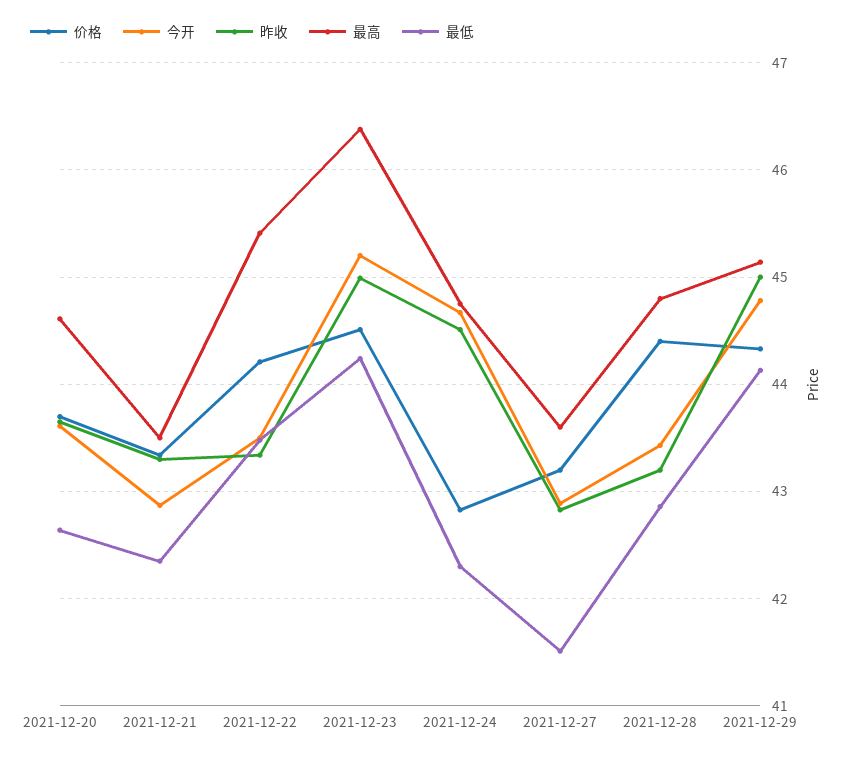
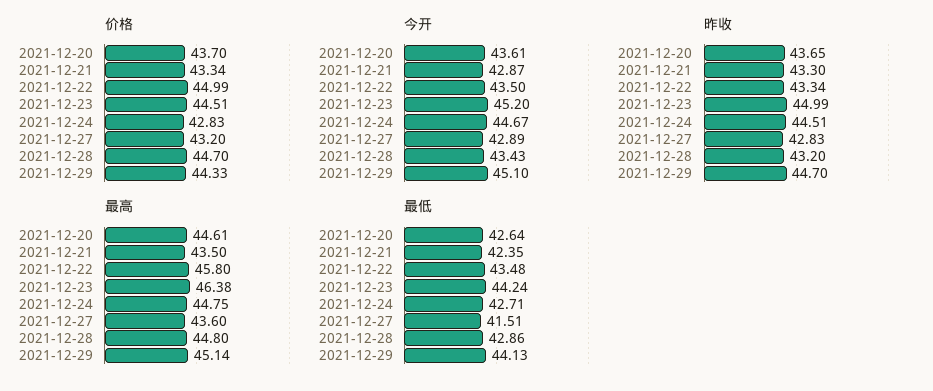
  {
    "价格": {
      "2021-12-20": 43.7,
      "2021-12-21": 43.34,
-     "2021-12-22": 44.2,
+     "2021-12-22": 44.99,
      "2021-12-23": 44.51,
      "2021-12-24": 42.83,
      "2021-12-27": 43.2,
-     "2021-12-28": 44.4,
+     "2021-12-28": 44.7,
      "2021-12-29": 44.33
    },
    "今开": {
      "2021-12-20": 43.61,
      "2021-12-21": 42.87,
      "2021-12-22": 43.5,
      "2021-12-23": 45.2,
      "2021-12-24": 44.67,
      "2021-12-27": 42.89,
      "2021-12-28": 43.43,
-     "2021-12-29": 44.8
+     "2021-12-29": 45.1
    },
    "昨收": {
      "2021-12-20": 43.65,
      "2021-12-21": 43.3,
      "2021-12-22": 43.34,
      "2021-12-23": 44.99,
      "2021-12-24": 44.51,
      "2021-12-27": 42.83,
      "2021-12-28": 43.2,
-     "2021-12-29": 45
+     "2021-12-29": 44.7
    },
    "最高": {
      "2021-12-20": 44.61,
      "2021-12-21": 43.5,
-     "2021-12-22": 45.4,
+     "2021-12-22": 45.8,
      "2021-12-23": 46.38,
      "2021-12-24": 44.75,
      "2021-12-27": 43.6,
      "2021-12-28": 44.8,
      "2021-12-29": 45.14
    },
    "最低": {
      "2021-12-20": 42.64,
      "2021-12-21": 42.35,
      "2021-12-22": 43.48,
      "2021-12-23": 44.24,
-     "2021-12-24": 42.3,
+     "2021-12-24": 42.71,
      "2021-12-27": 41.51,
      "2021-12-28": 42.86,
      "2021-12-29": 44.13
    }
  }

